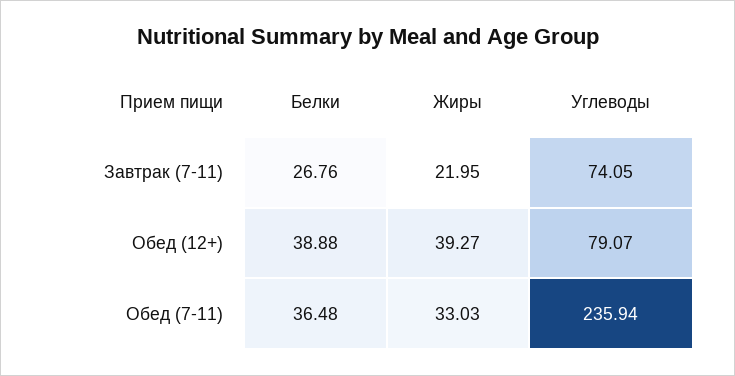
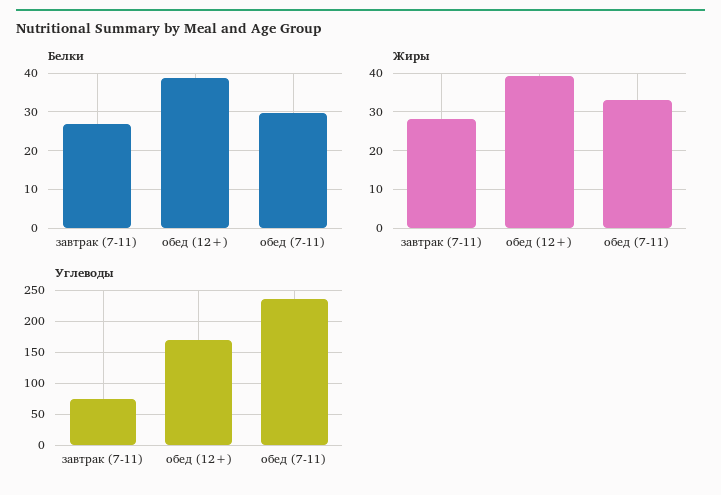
  {
    "Белки": {
      "Завтрак (7-11)": 26.76,
      "Обед (12+)": 38.88,
-     "Обед (7-11)": 36.48
+     "Обед (7-11)": 30
    },
    "Жиры": {
-     "Завтрак (7-11)": 21.95,
+     "Завтрак (7-11)": 28,
      "Обед (12+)": 39.27,
      "Обед (7-11)": 33.03
    },
    "Углеводы": {
      "Завтрак (7-11)": 74.05,
-     "Обед (12+)": 79.07,
+     "Обед (12+)": 170,
      "Обед (7-11)": 235.94
    }
  }

